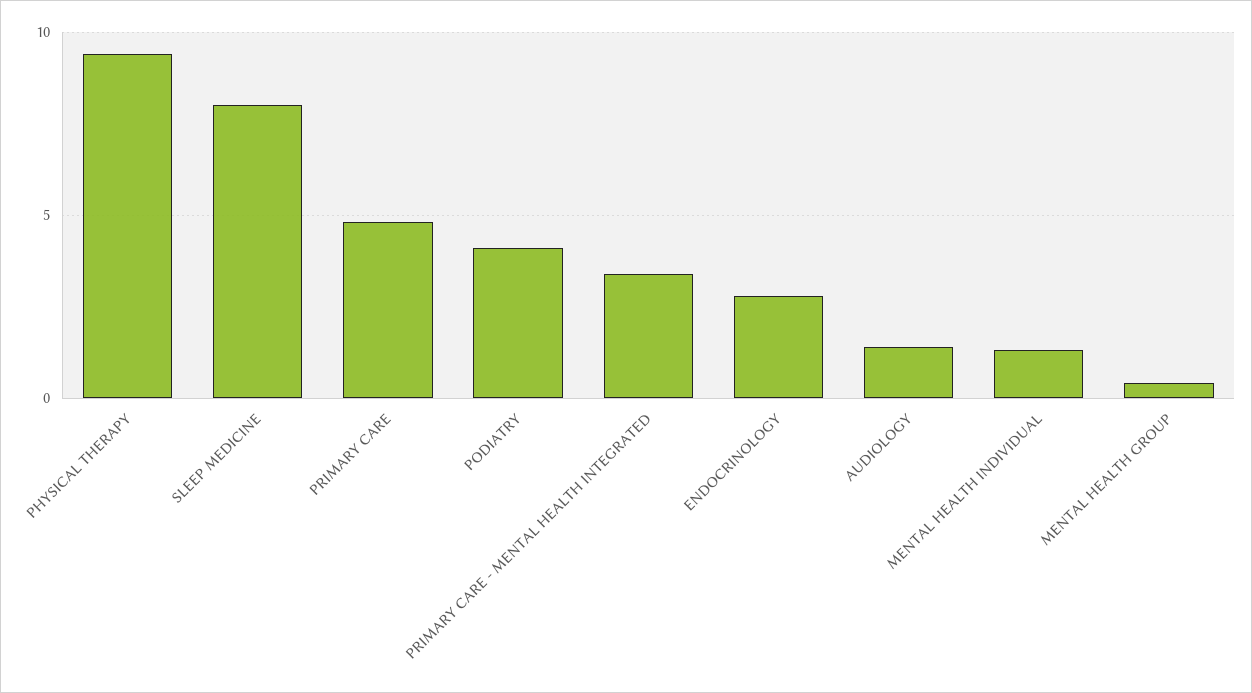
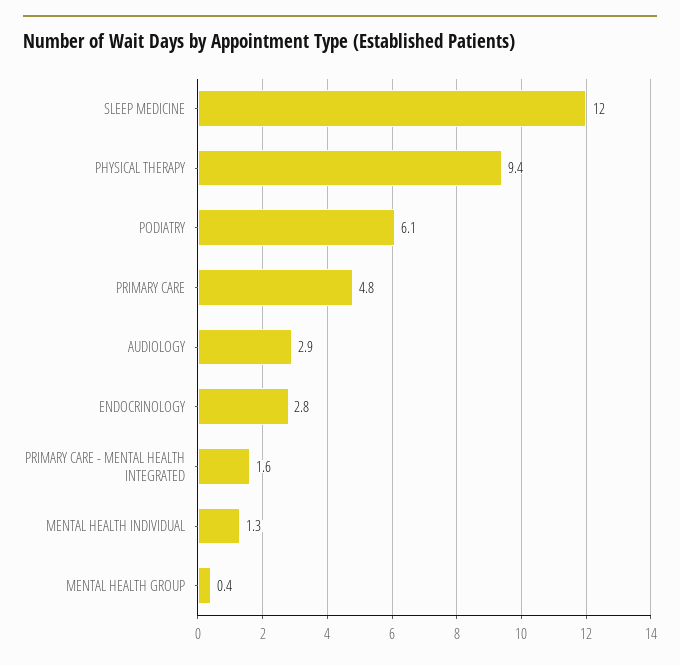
  {
    "PHYSICAL THERAPY": 9.4,
-   "SLEEP MEDICINE": 8,
+   "SLEEP MEDICINE": 12,
    "PRIMARY CARE": 4.8,
-   "PODIATRY": 4,
+   "PODIATRY": 6.1,
-   "PRIMARY CARE - MENTAL HEALTH INTEGRATED": 3.5,
+   "PRIMARY CARE - MENTAL HEALTH INTEGRATED": 1.6,
    "ENDOCRINOLOGY": 2.8,
-   "AUDIOLOGY": 1.5,
+   "AUDIOLOGY": 2.9,
    "MENTAL HEALTH INDIVIDUAL": 1.3,
    "MENTAL HEALTH GROUP": 0.4
  }

